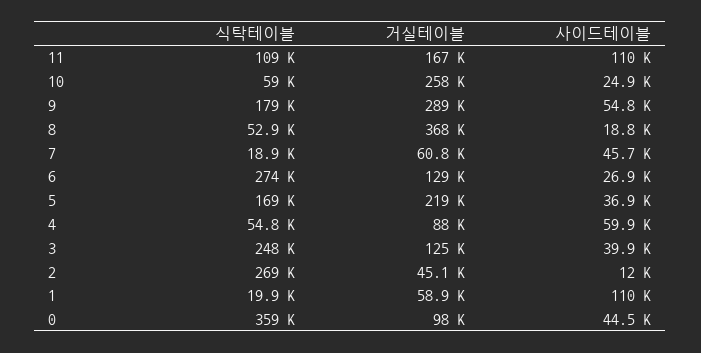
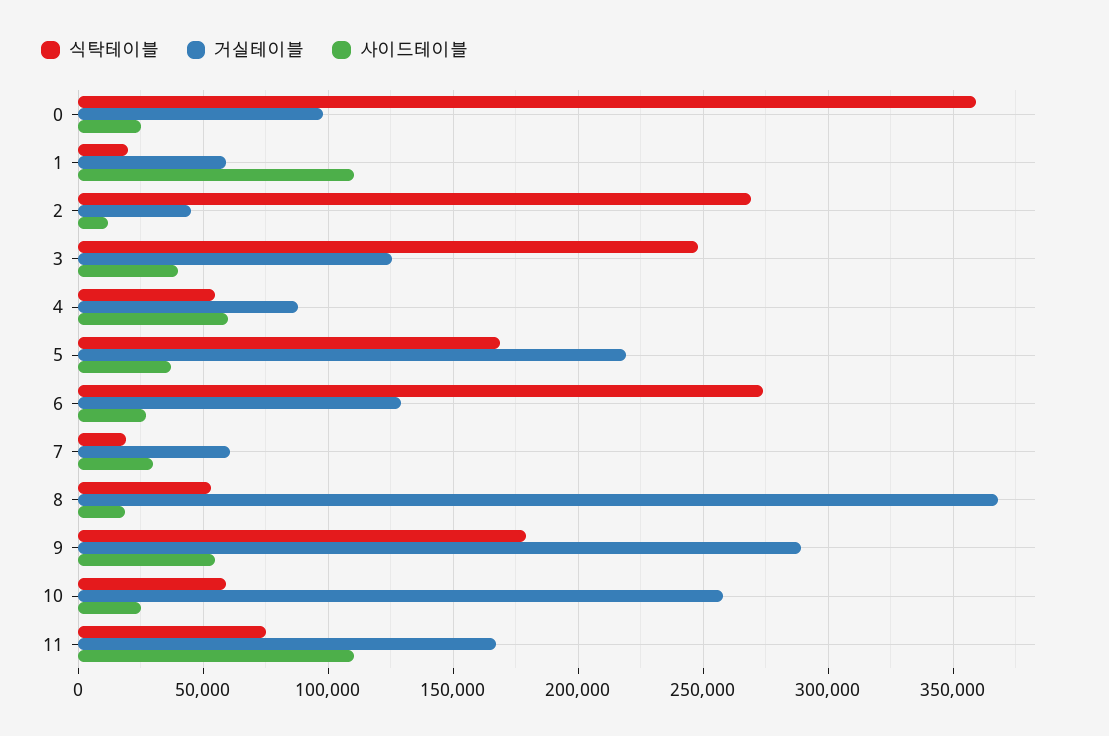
  {
    "식탁테이블": {
-     "11": 109000,
+     "11": 75000,
      "10": 59000,
      "9": 179000,
      "8": 52900,
      "7": 18900,
      "6": 274000,
      "5": 169000,
      "4": 54800,
      "3": 248000,
      "2": 269000,
      "1": 19900,
      "0": 359000
    },
    "거실테이블": {
      "11": 167000,
      "10": 258000,
      "9": 289000,
      "8": 368000,
      "7": 60800,
      "6": 129000,
      "5": 219000,
      "4": 88000,
      "3": 125000,
      "2": 45100,
      "1": 58900,
      "0": 98000
    },
    "사이드테이블": {
      "11": 110000,
      "10": 24900,
      "9": 54800,
      "8": 18800,
-     "7": 45700,
+     "7": 30000,
      "6": 26900,
      "5": 36900,
      "4": 59900,
      "3": 39900,
      "2": 12000,
      "1": 110000,
-     "0": 44500
+     "0": 25000
    }
  }

